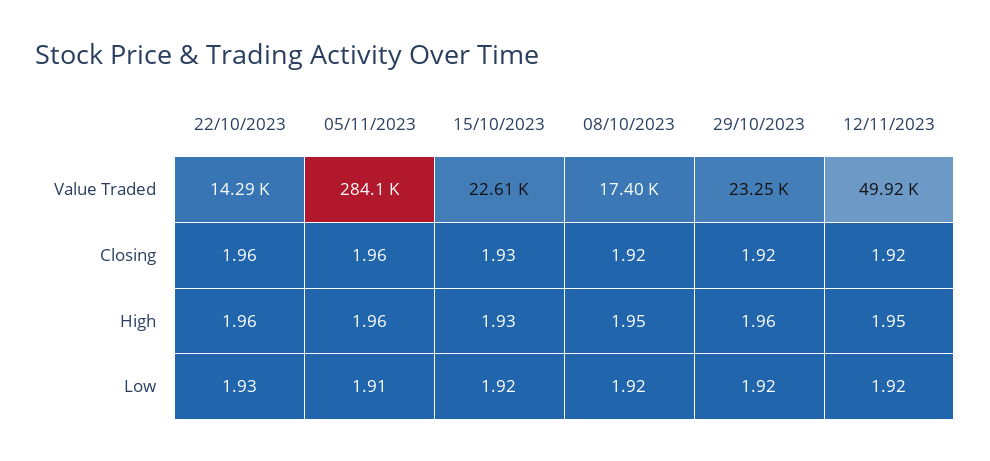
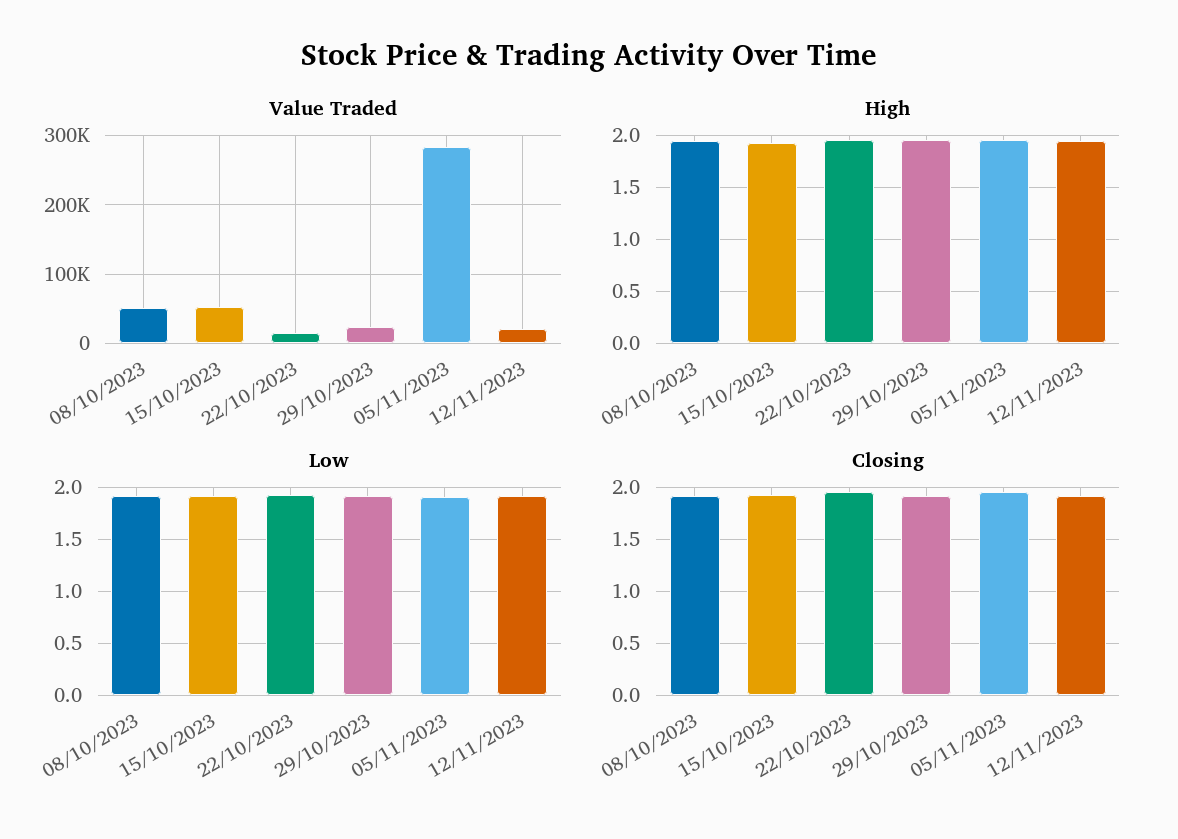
  {
    "Value Traded": {
      "22/10/2023": 14290,
      "05/11/2023": 284100,
-     "15/10/2023": 22610,
+     "15/10/2023": 50000,
-     "08/10/2023": 17400,
+     "08/10/2023": 50000,
      "29/10/2023": 23250,
-     "12/11/2023": 49920
+     "12/11/2023": 20000
    },
    "Closing": {
      "22/10/2023": 1.96,
      "05/11/2023": 1.96,
      "15/10/2023": 1.93,
      "08/10/2023": 1.92,
      "29/10/2023": 1.92,
      "12/11/2023": 1.92
    },
    "High": {
      "22/10/2023": 1.96,
      "05/11/2023": 1.96,
      "15/10/2023": 1.93,
      "08/10/2023": 1.95,
      "29/10/2023": 1.96,
      "12/11/2023": 1.95
    },
    "Low": {
      "22/10/2023": 1.93,
      "05/11/2023": 1.91,
      "15/10/2023": 1.92,
      "08/10/2023": 1.92,
      "29/10/2023": 1.92,
      "12/11/2023": 1.92
    }
  }

